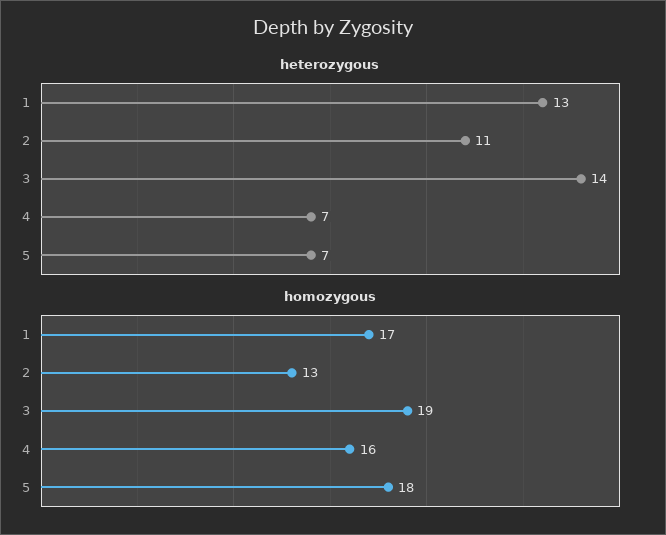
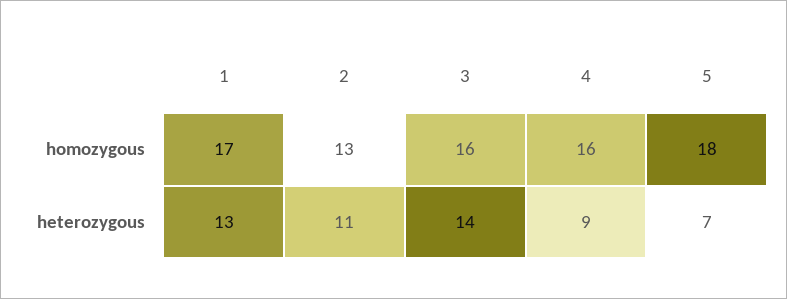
  {
    "heterozygous": {
      "1": 13,
      "2": 11,
      "3": 14,
-     "4": 7,
+     "4": 9,
      "5": 7
    },
    "homozygous": {
      "1": 17,
      "2": 13,
-     "3": 19,
+     "3": 16,
      "4": 16,
      "5": 18
    }
  }

